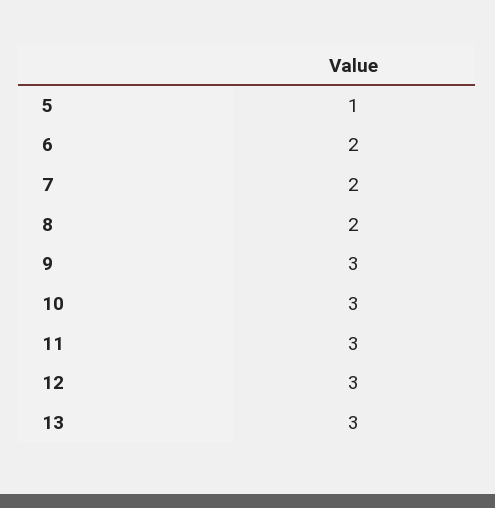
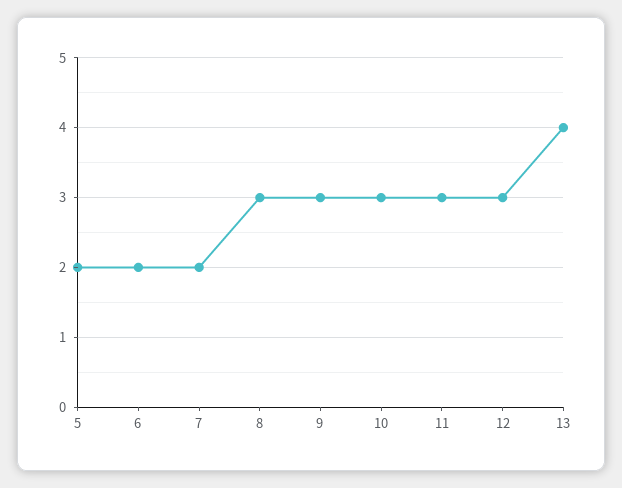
  {
-   "5": 1,
+   "5": 2,
    "6": 2,
    "7": 2,
-   "8": 2,
+   "8": 3,
    "9": 3,
    "10": 3,
    "11": 3,
    "12": 3,
-   "13": 3
+   "13": 4
  }

